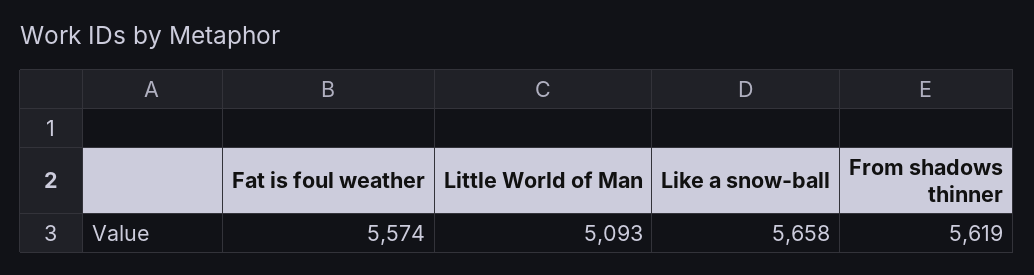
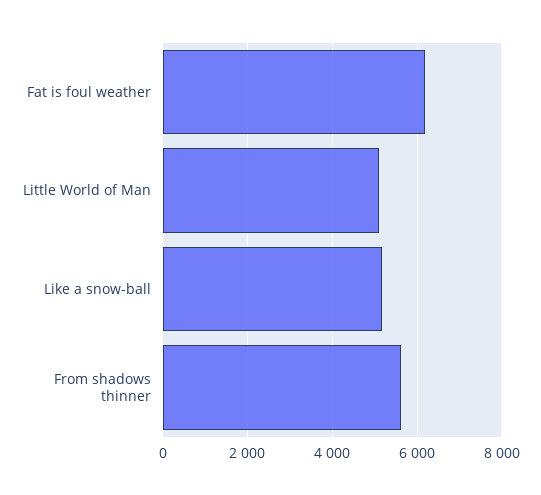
  {
-   "Fat is foul weather": 5574,
+   "Fat is foul weather": 6200,
    "Little World of Man": 5093,
-   "Like a snow-ball": 5658,
+   "Like a snow-ball": 5200,
    "From shadows thinner": 5619
  }

